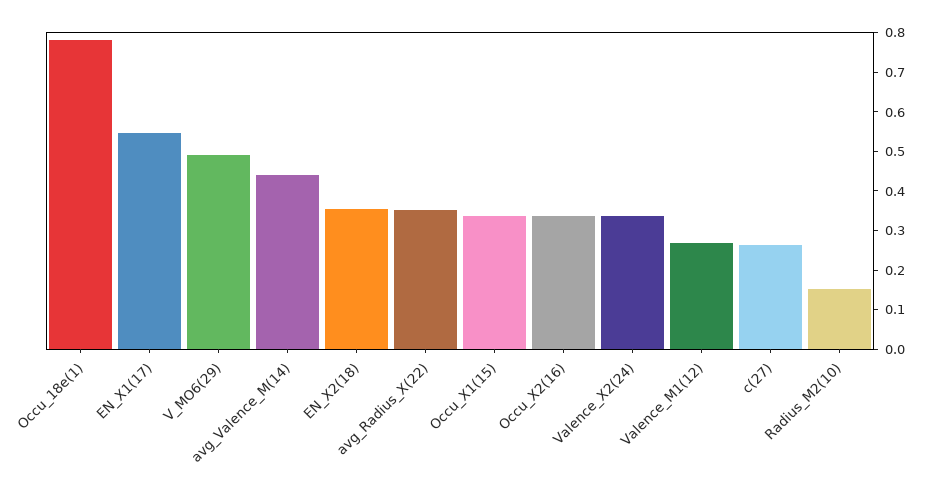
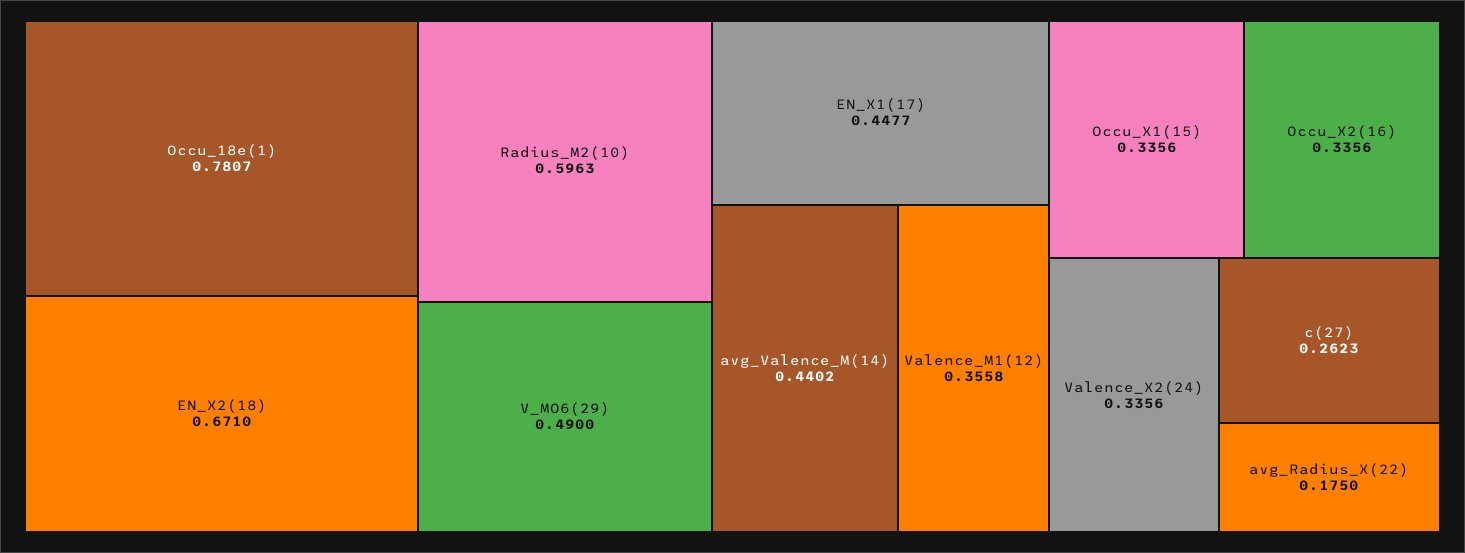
  {
    "Occu_18e(1)": 0.7807,
-   "EN_X1(17)": 0.55,
+   "EN_X1(17)": 0.4477,
    "V_MO6(29)": 0.49,
    "avg_Valence_M(14)": 0.4402,
-   "EN_X2(18)": 0.35,
+   "EN_X2(18)": 0.671,
-   "avg_Radius_X(22)": 0.35,
+   "avg_Radius_X(22)": 0.175,
    "Occu_X1(15)": 0.3356,
    "Occu_X2(16)": 0.3356,
    "Valence_X2(24)": 0.3356,
-   "Valence_M1(12)": 0.275,
+   "Valence_M1(12)": 0.3558,
    "c(27)": 0.2623,
-   "Radius_M2(10)": 0.15
+   "Radius_M2(10)": 0.5963
  }

